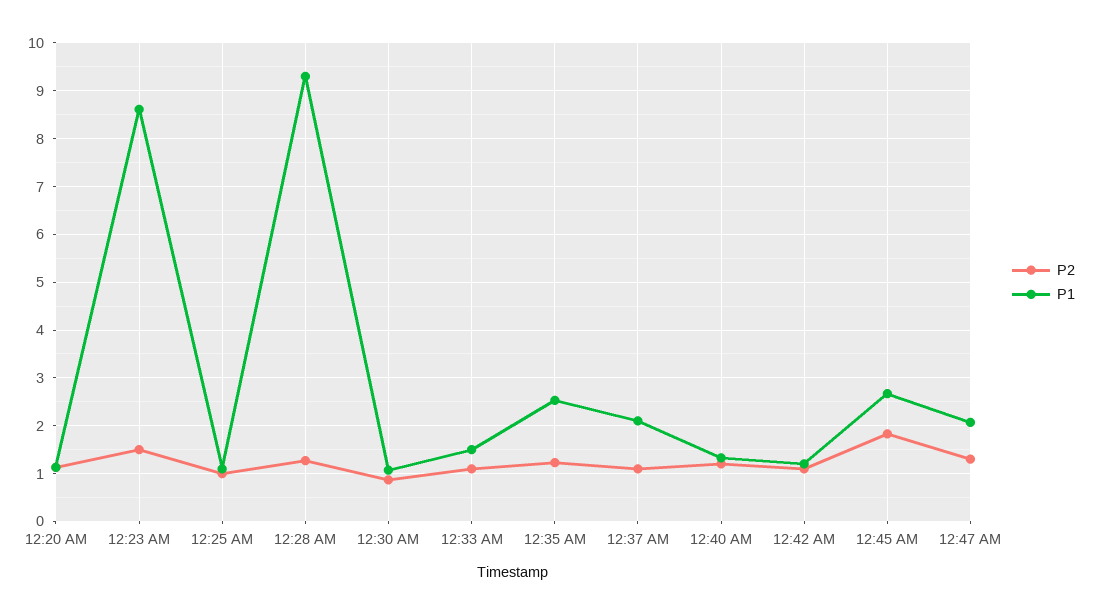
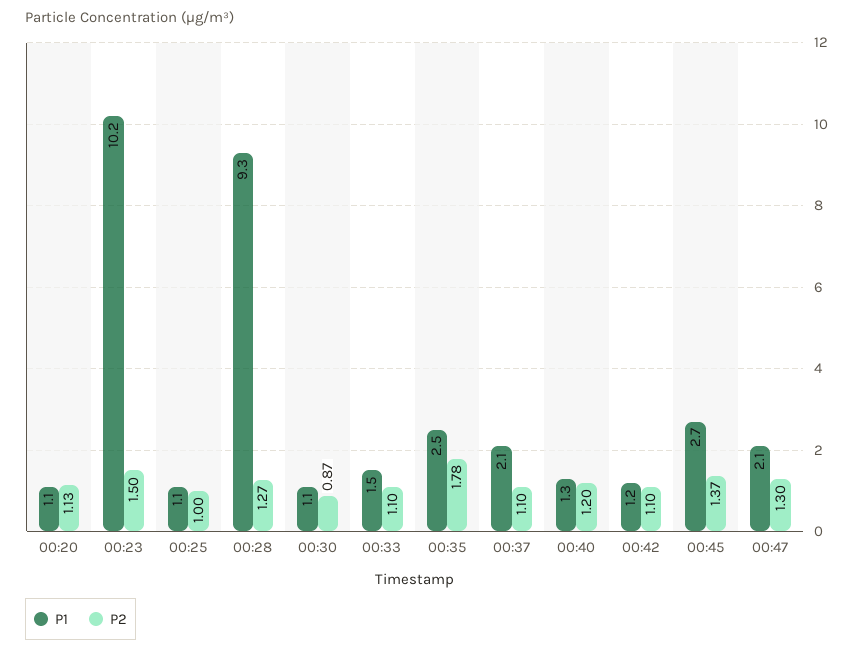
  {
    "P2": {
      "12:20 AM": 1.13,
      "12:23 AM": 1.5,
      "12:25 AM": 1,
      "12:28 AM": 1.27,
      "12:30 AM": 0.87,
      "12:33 AM": 1.1,
-     "12:35 AM": 1.2,
+     "12:35 AM": 1.78,
      "12:37 AM": 1.1,
      "12:40 AM": 1.2,
      "12:42 AM": 1.1,
-     "12:45 AM": 1.8,
+     "12:45 AM": 1.37,
      "12:47 AM": 1.3
    },
    "P1": {
      "12:20 AM": 1.1,
-     "12:23 AM": 8.6,
+     "12:23 AM": 10.2,
      "12:25 AM": 1.1,
      "12:28 AM": 9.3,
      "12:30 AM": 1.1,
      "12:33 AM": 1.5,
      "12:35 AM": 2.5,
      "12:37 AM": 2.1,
      "12:40 AM": 1.3,
      "12:42 AM": 1.2,
      "12:45 AM": 2.7,
      "12:47 AM": 2.1
    }
  }

